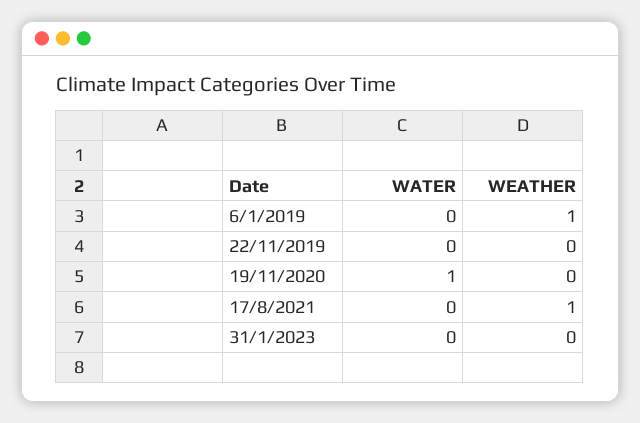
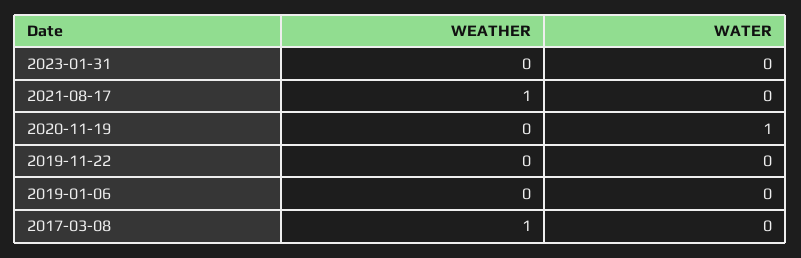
  {
    "WATER": {
      "6/1/2019": 0,
      "22/11/2019": 0,
      "19/11/2020": 1,
      "17/8/2021": 0,
-     "31/1/2023": 0
+     "31/1/2023": 0,
+     "2017-03-08": 0
    },
    "WEATHER": {
-     "6/1/2019": 1,
+     "6/1/2019": 0,
      "22/11/2019": 0,
      "19/11/2020": 0,
      "17/8/2021": 1,
-     "31/1/2023": 0
+     "31/1/2023": 0,
+     "2017-03-08": 1
    }
  }

